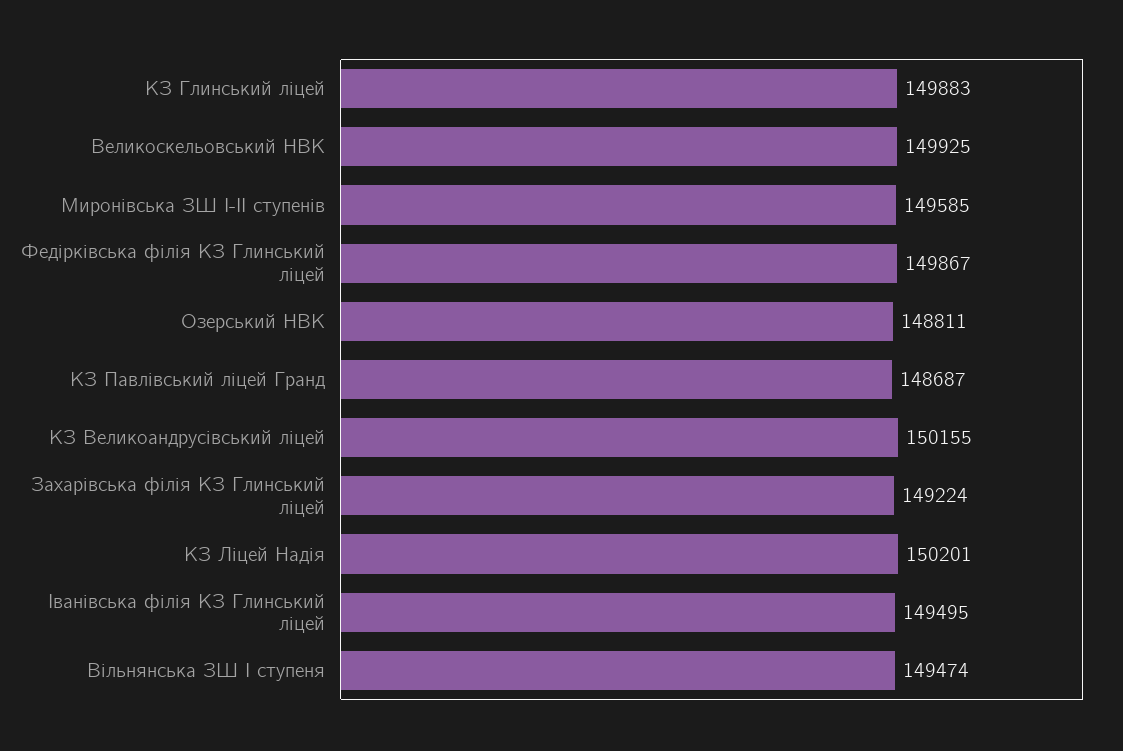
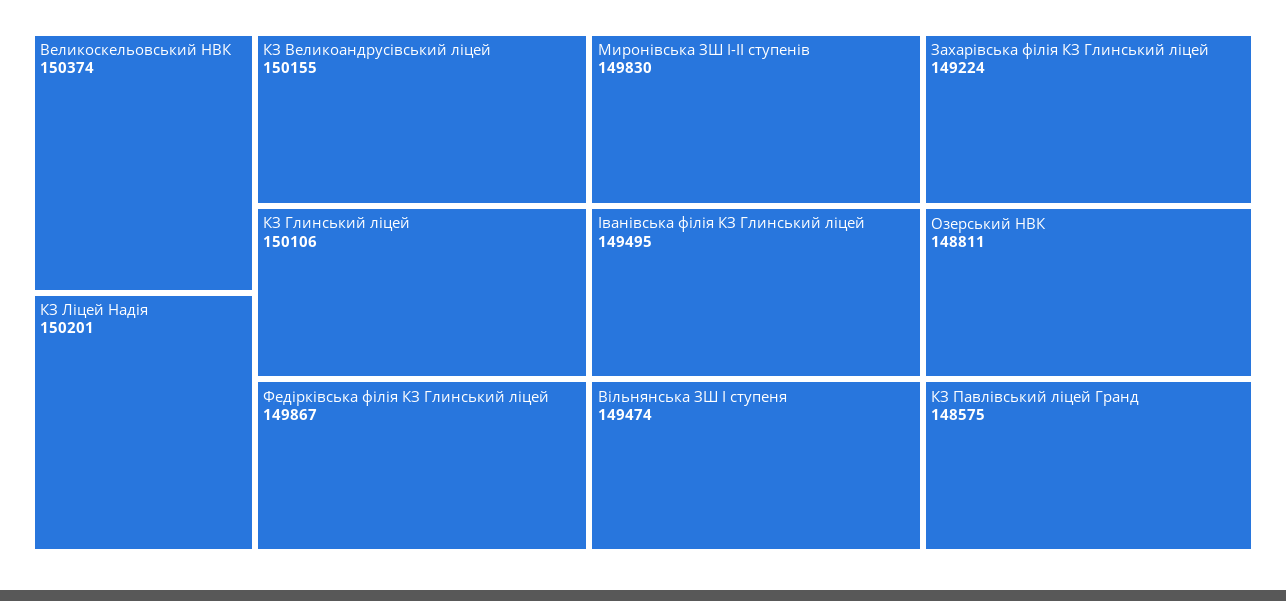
  {
-   "КЗ Глинський ліцей": 149883,
+   "КЗ Глинський ліцей": 150106,
-   "Великоскельовський НВК": 149925,
+   "Великоскельовський НВК": 150374,
-   "Миронівська ЗШ І-ІІ ступенів": 149585,
+   "Миронівська ЗШ І-ІІ ступенів": 149830,
    "Федірківська філія КЗ Глинський ліцей": 149867,
    "Озерський НВК": 148811,
-   "КЗ Павлівський ліцей Гранд": 148687,
+   "КЗ Павлівський ліцей Гранд": 148575,
    "КЗ Великоандрусівський ліцей": 150155,
    "Захарівська філія КЗ Глинський ліцей": 149224,
    "КЗ Ліцей Надія": 150201,
    "Іванівська філія КЗ Глинський ліцей": 149495,
    "Вільнянська ЗШ І ступеня": 149474
  }

